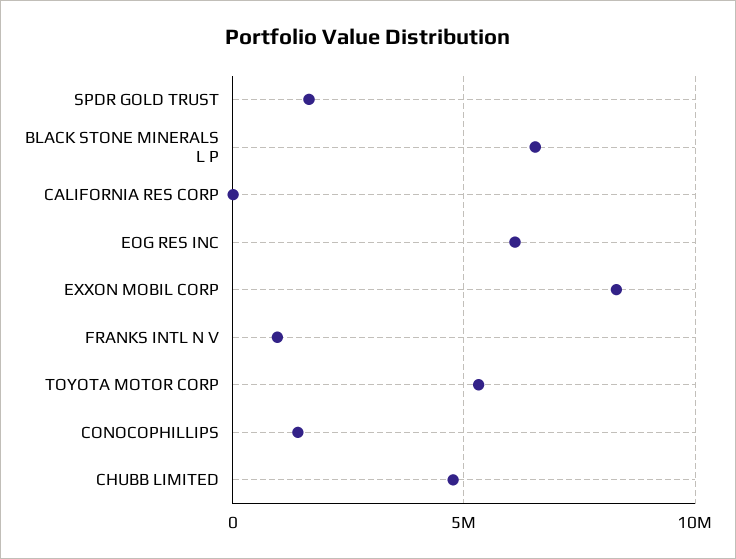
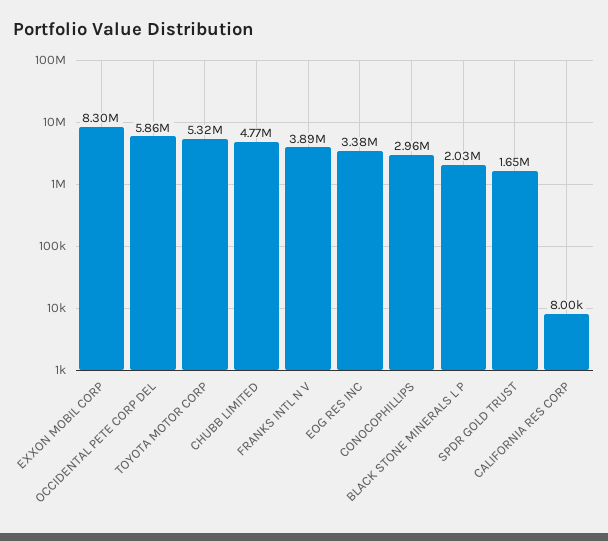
  {
    "SPDR GOLD TRUST": 1650000,
-   "BLACK STONE MINERALS L P": 6500000,
+   "BLACK STONE MINERALS L P": 2030000,
    "CALIFORNIA RES CORP": 8000,
-   "EOG RES INC": 6000000,
+   "EOG RES INC": 3380000,
    "EXXON MOBIL CORP": 8300000,
-   "FRANKS INTL N V": 1000000,
+   "FRANKS INTL N V": 3890000,
    "TOYOTA MOTOR CORP": 5320000,
-   "CONOCOPHILLIPS": 1500000,
+   "CONOCOPHILLIPS": 2960000,
-   "CHUBB LIMITED": 4770000
+   "CHUBB LIMITED": 4770000,
+   "OCCIDENTAL PETE CORP DEL": 5860000
  }

